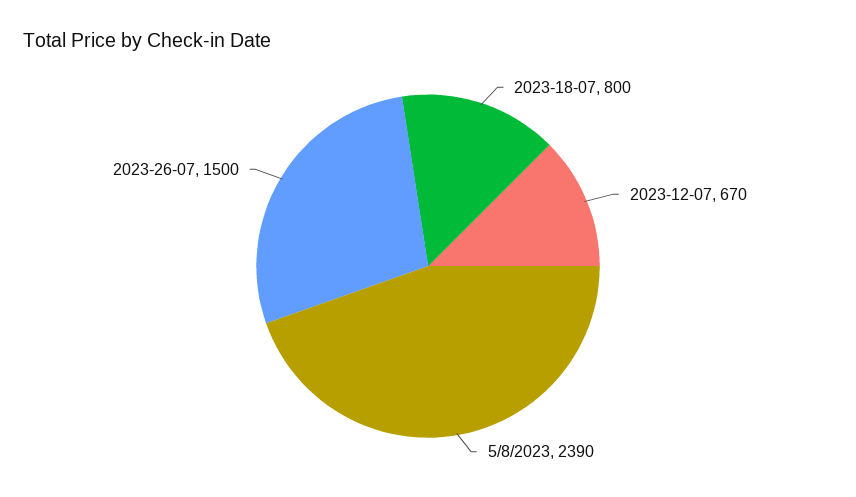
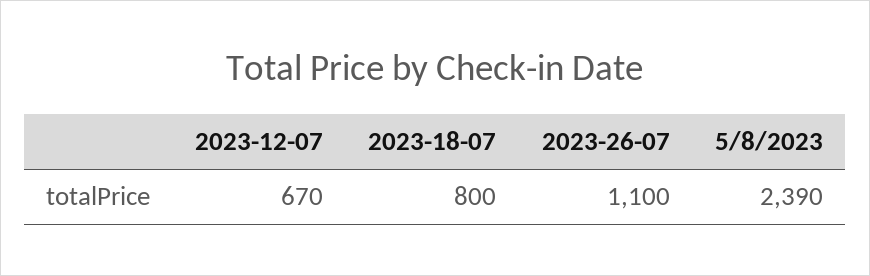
  {
    "2023-18-07": 800,
    "2023-12-07": 670,
    "5/8/2023": 2390,
-   "2023-26-07": 1500
+   "2023-26-07": 1100
  }

